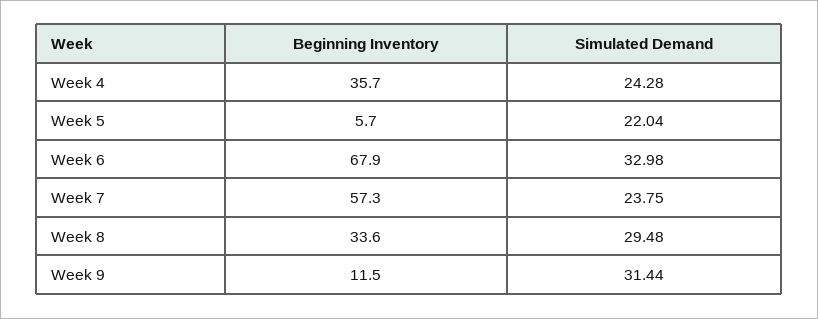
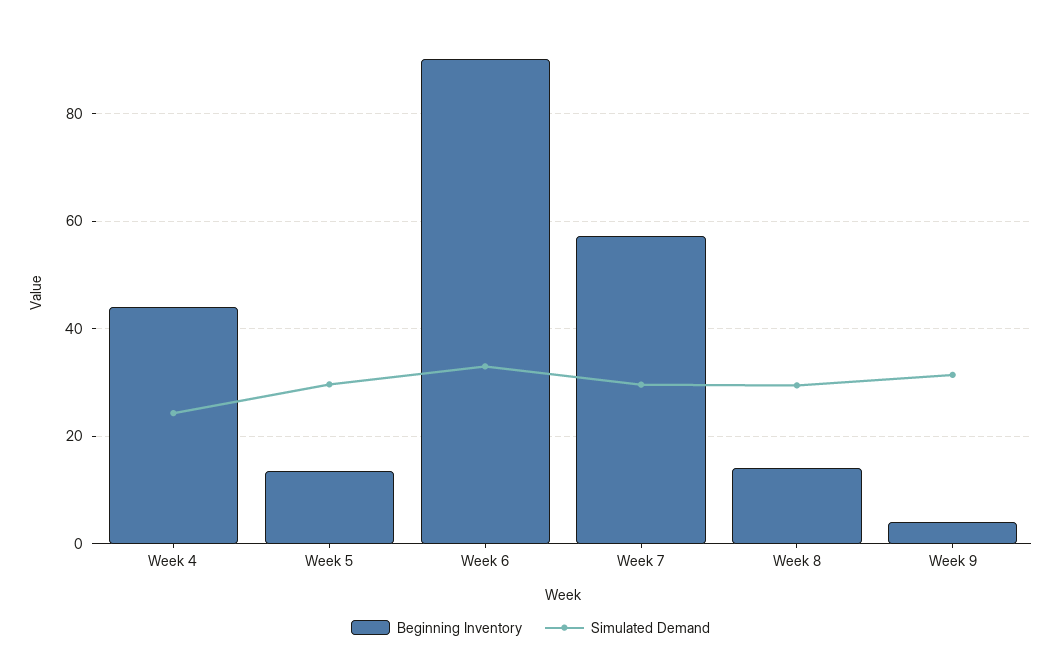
  {
    "Beginning Inventory": {
-     "Week 4": 35.7,
+     "Week 4": 44,
-     "Week 5": 5.7,
+     "Week 5": 14,
-     "Week 6": 67.9,
+     "Week 6": 90,
      "Week 7": 57.3,
-     "Week 8": 33.6,
+     "Week 8": 14,
-     "Week 9": 11.5
+     "Week 9": 4
    },
    "Simulated Demand": {
      "Week 4": 24.28,
-     "Week 5": 22.04,
+     "Week 5": 30,
      "Week 6": 32.98,
-     "Week 7": 23.75,
+     "Week 7": 30,
      "Week 8": 29.48,
      "Week 9": 31.44
    }
  }

